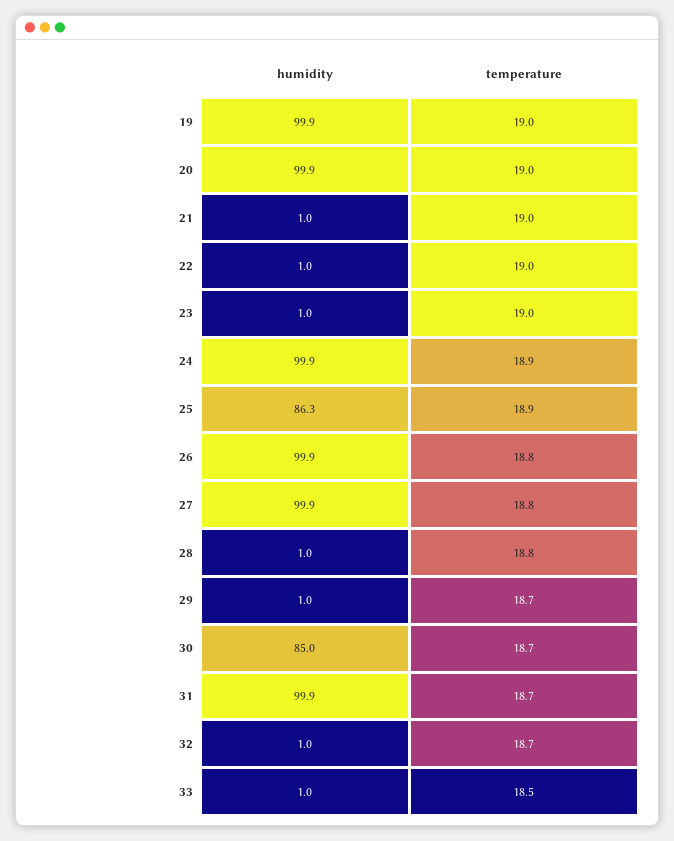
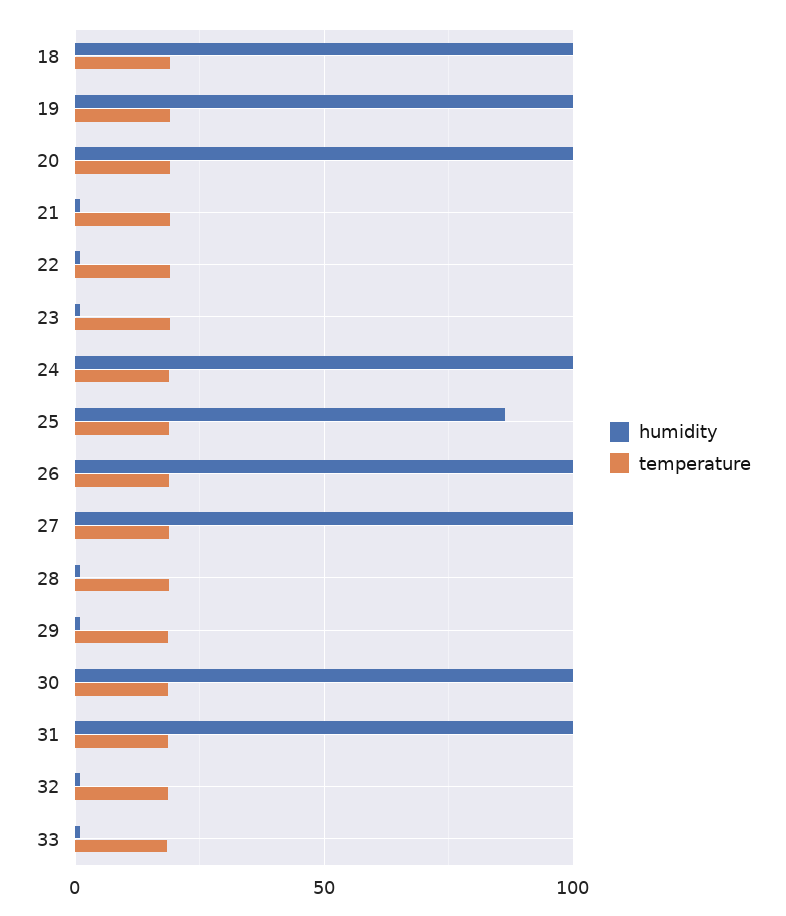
  {
    "humidity": {
      "19": 99.9,
      "20": 99.9,
      "21": 1,
      "22": 1,
      "23": 1,
      "24": 99.9,
      "25": 86.3,
      "26": 99.9,
      "27": 99.9,
      "28": 1,
      "29": 1,
-     "30": 85,
+     "30": 100,
      "31": 99.9,
      "32": 1,
-     "33": 1
+     "33": 1,
+     "18": 100
    },
    "temperature": {
      "19": 19,
      "20": 19,
      "21": 19,
      "22": 19,
      "23": 19,
      "24": 18.9,
      "25": 18.9,
      "26": 18.8,
      "27": 18.8,
      "28": 18.8,
      "29": 18.7,
      "30": 18.7,
      "31": 18.7,
      "32": 18.7,
-     "33": 18.5
+     "33": 18.5,
+     "18": 20
    }
  }

